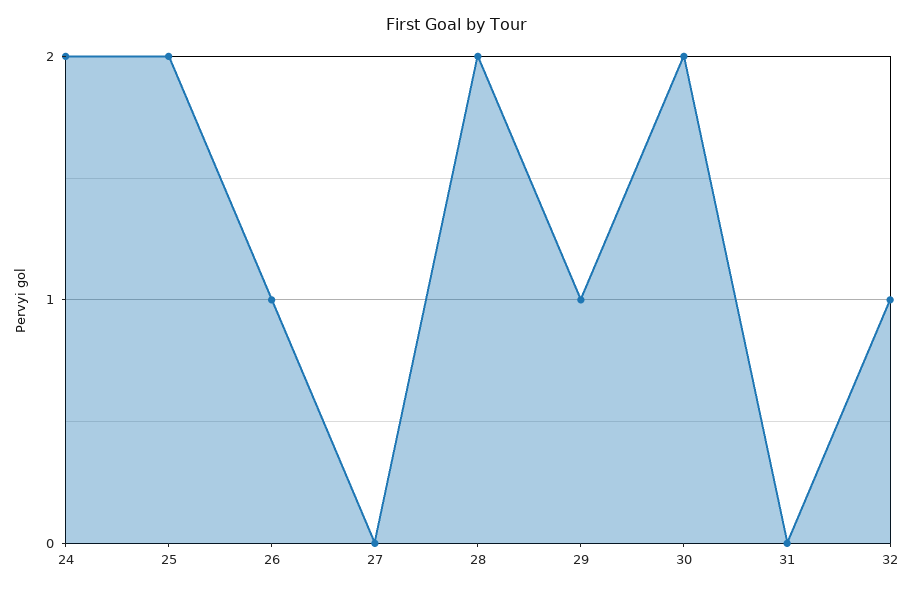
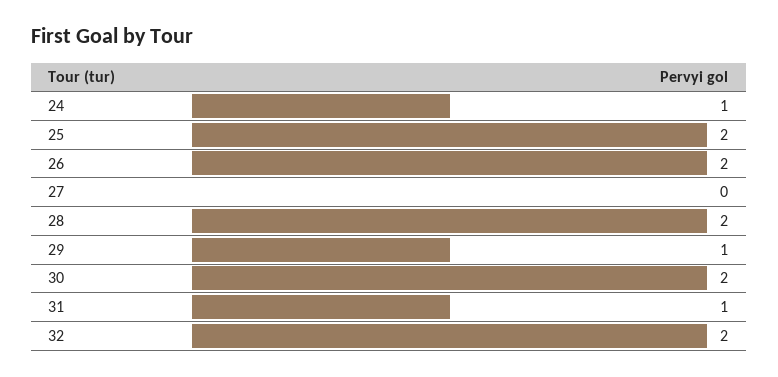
  {
-   "24": 2,
+   "24": 1,
    "25": 2,
-   "26": 1,
+   "26": 2,
    "27": 0,
    "28": 2,
    "29": 1,
    "30": 2,
-   "31": 0,
+   "31": 1,
-   "32": 1
+   "32": 2
  }

